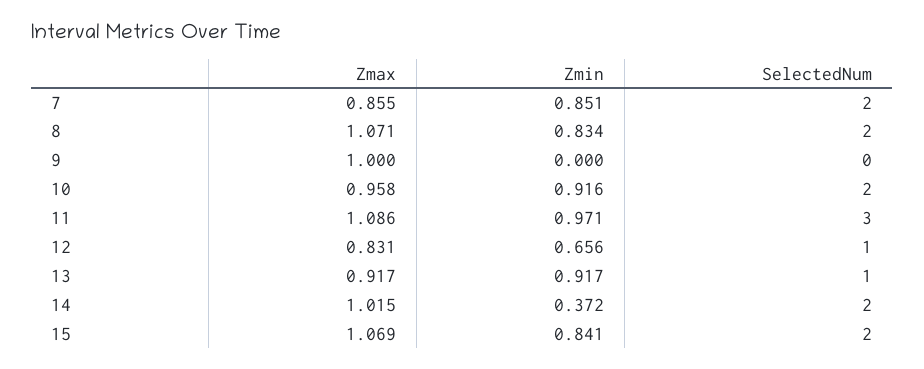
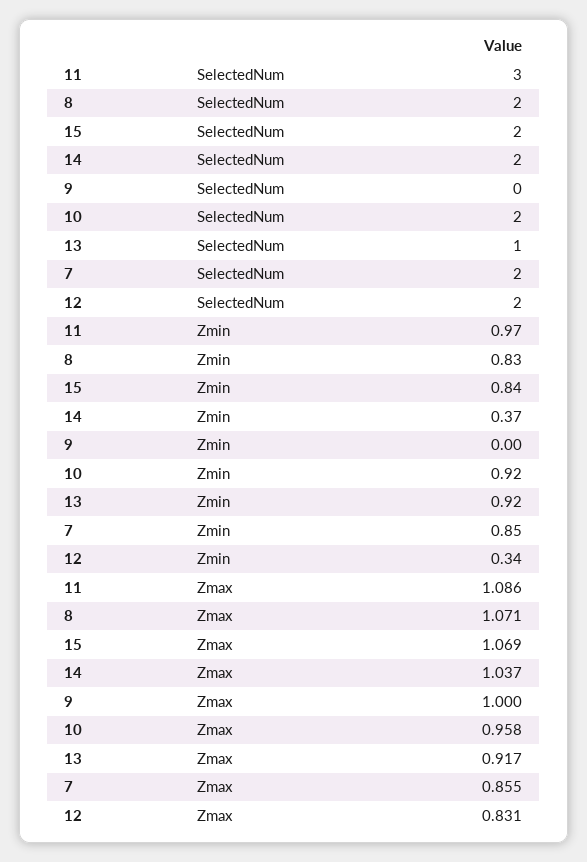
  {
    "Zmax": {
      "7": 0.855,
      "8": 1.071,
      "9": 1,
      "10": 0.958,
      "11": 1.086,
      "12": 0.831,
      "13": 0.917,
-     "14": 1.015,
+     "14": 1.037,
      "15": 1.069
    },
    "Zmin": {
      "7": 0.851,
      "8": 0.834,
      "9": 0,
      "10": 0.916,
      "11": 0.971,
-     "12": 0.656,
+     "12": 0.34,
      "13": 0.917,
      "14": 0.372,
      "15": 0.841
    },
    "SelectedNum": {
      "7": 2,
      "8": 2,
      "9": 0,
      "10": 2,
      "11": 3,
-     "12": 1,
+     "12": 2,
      "13": 1,
      "14": 2,
      "15": 2
    }
  }

